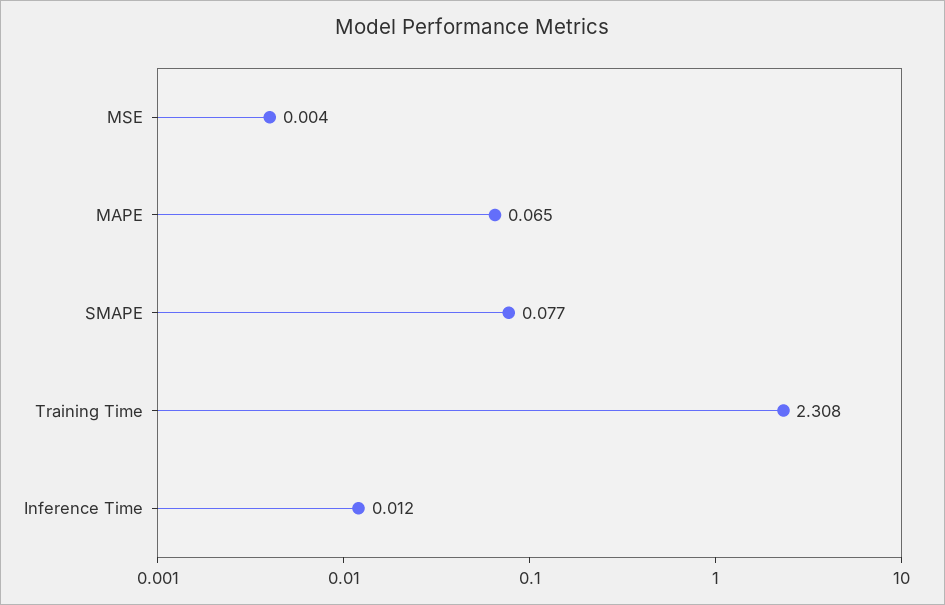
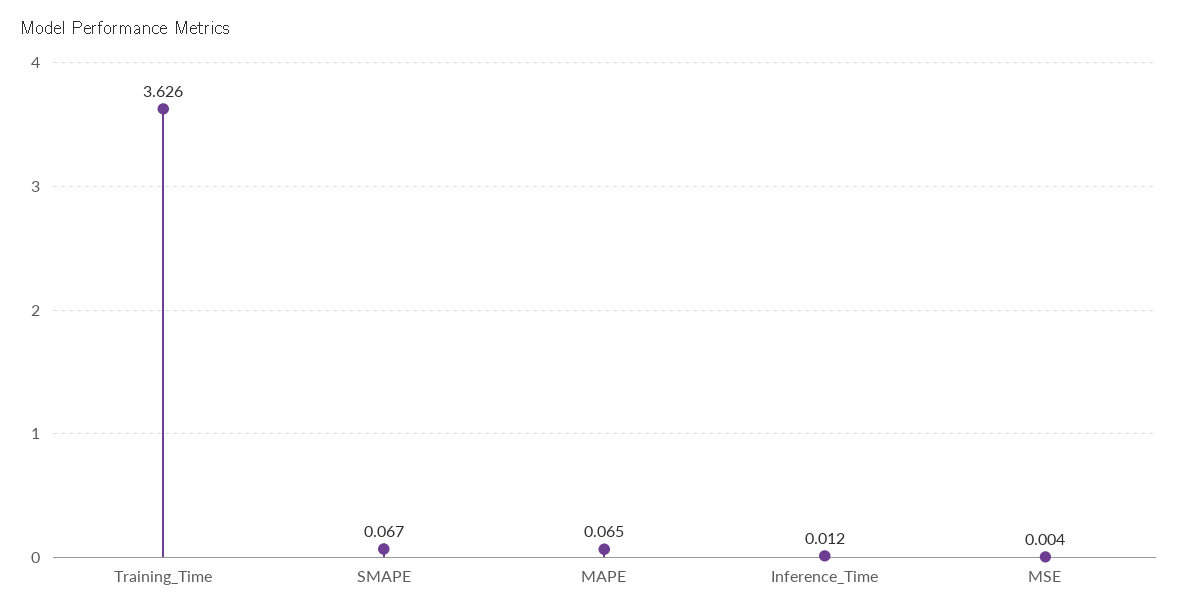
  {
    "MSE": 0.004,
    "MAPE": 0.065,
-   "SMAPE": 0.077,
+   "SMAPE": 0.067,
-   "Training Time": 2.308,
+   "Training Time": 3.626,
    "Inference Time": 0.012
  }

